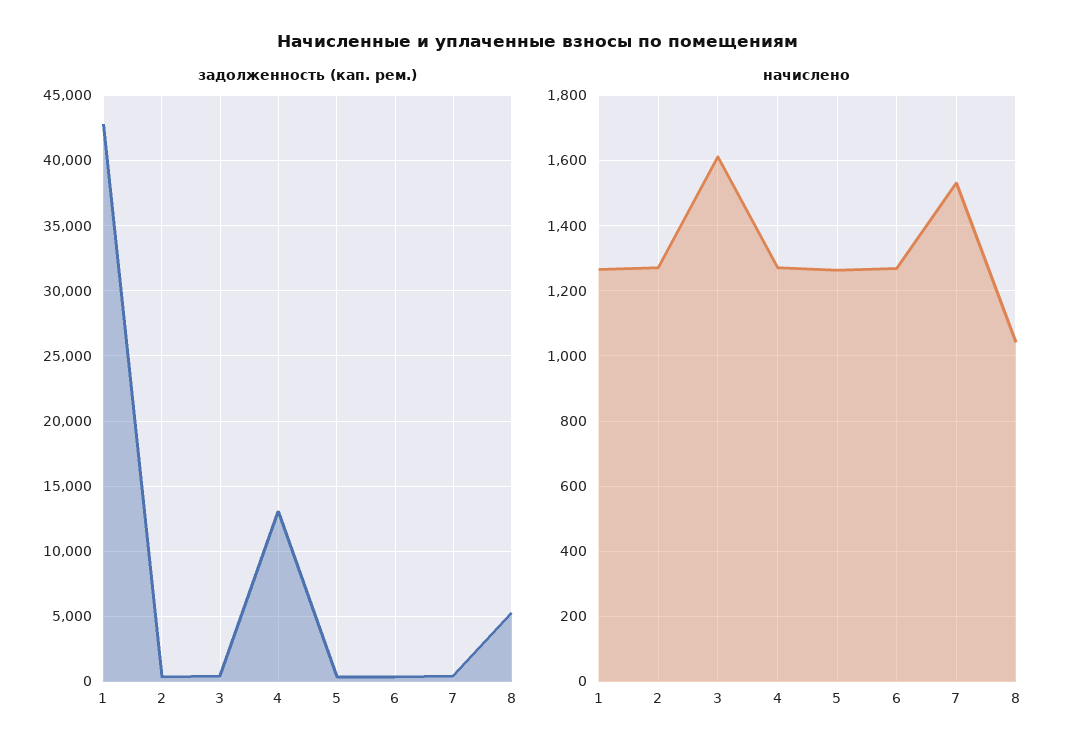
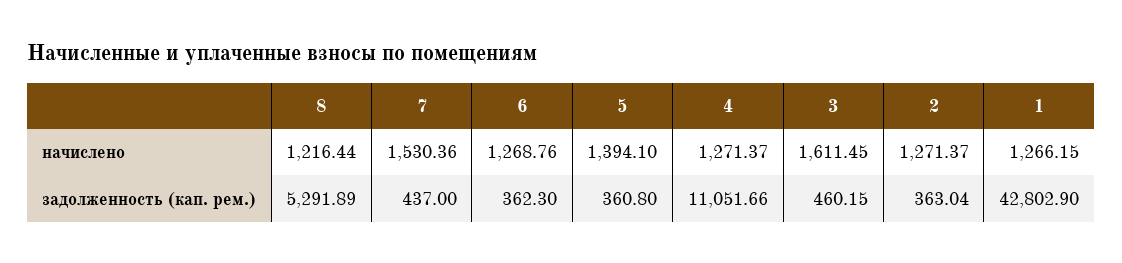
  {
    "задолженность (кап. рем.)": {
      "1": 42802.9,
      "2": 363.04,
      "3": 460.15,
-     "4": 13000,
+     "4": 11051.66,
      "5": 360.8,
      "6": 362.3,
      "7": 437,
      "8": 5291.89
    },
    "начислено": {
      "1": 1266.15,
      "2": 1271.37,
      "3": 1611.45,
      "4": 1271.37,
-     "5": 1260,
+     "5": 1394.1,
      "6": 1268.76,
      "7": 1530.36,
-     "8": 1040
+     "8": 1216.44
    }
  }

